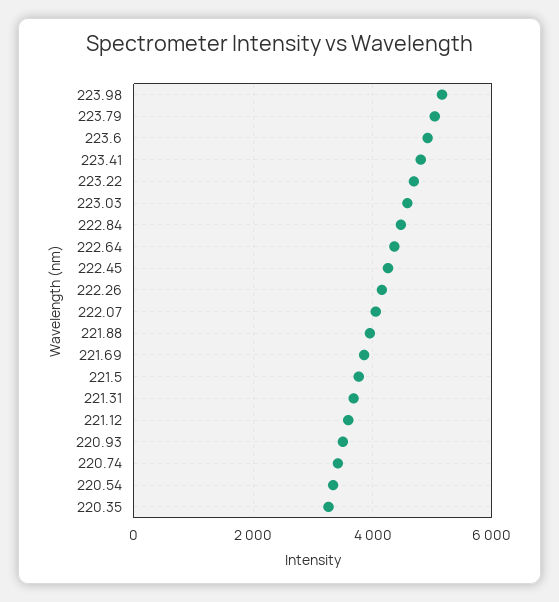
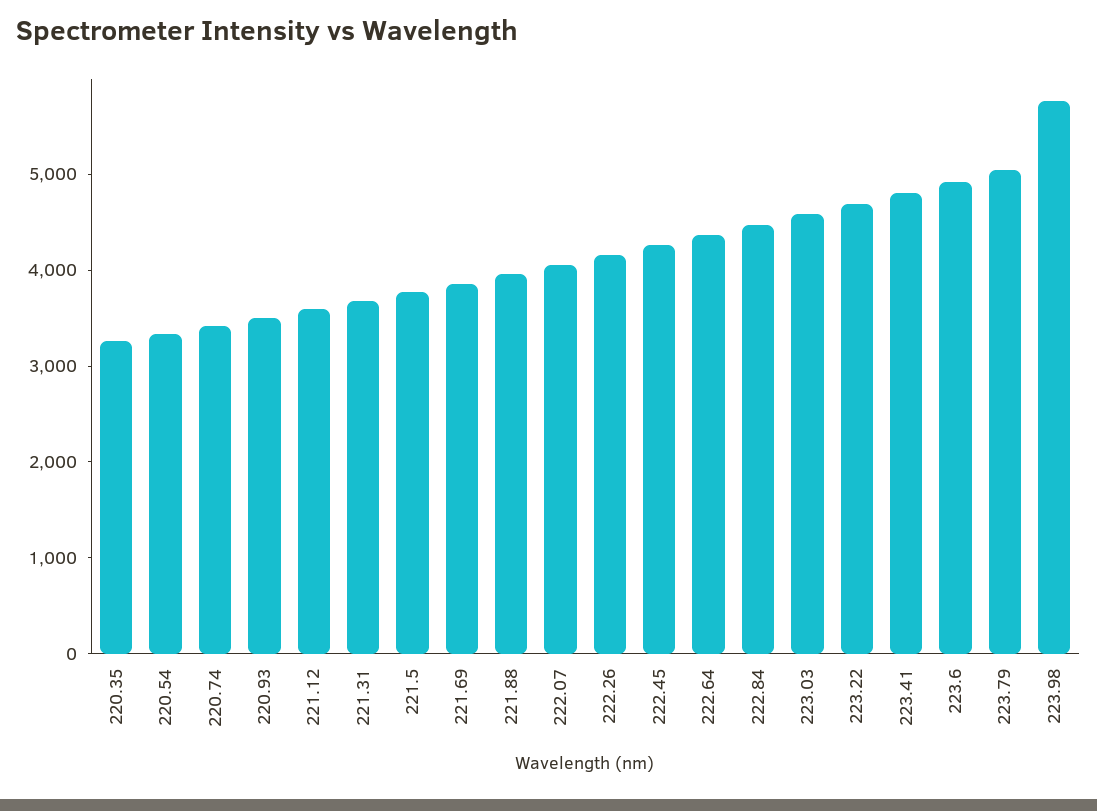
  {
-   "223.98": 5200,
+   "223.98": 5800,
    "223.79": 5000,
    "223.6": 5000,
    "223.41": 4800,
    "223.22": 4600,
    "223.03": 4600,
    "222.84": 4400,
    "222.64": 4400,
    "222.45": 4200,
    "222.26": 4200,
    "222.07": 4000,
    "221.88": 4000,
    "221.69": 3800,
    "221.5": 3800,
    "221.31": 3600,
    "221.12": 3600,
    "220.93": 3600,
    "220.74": 3400,
    "220.54": 3400,
    "220.35": 3200
  }

